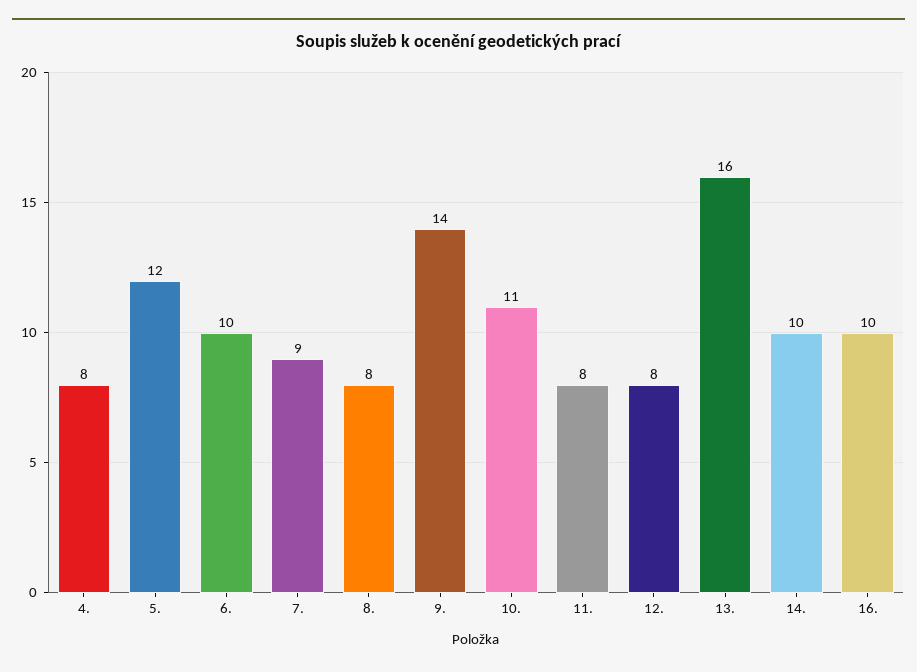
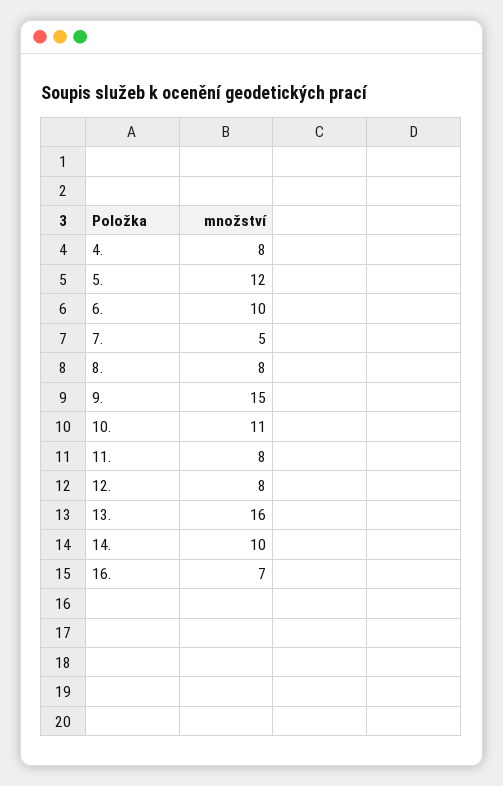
  {
    "4.": 8,
    "5.": 12,
    "6.": 10,
-   "7.": 9,
+   "7.": 5,
    "8.": 8,
-   "9.": 14,
+   "9.": 15,
    "10.": 11,
    "11.": 8,
    "12.": 8,
    "13.": 16,
    "14.": 10,
-   "16.": 10
+   "16.": 7
  }

